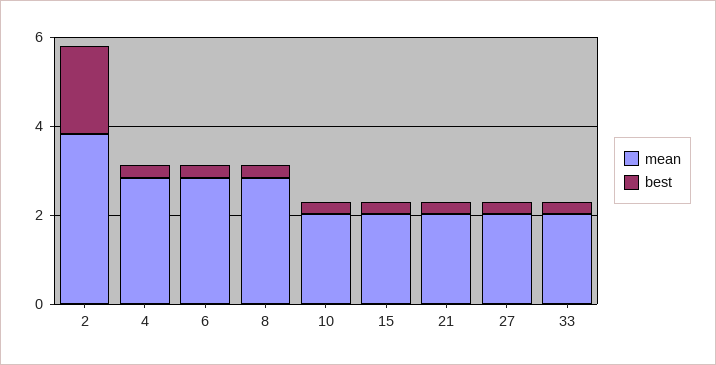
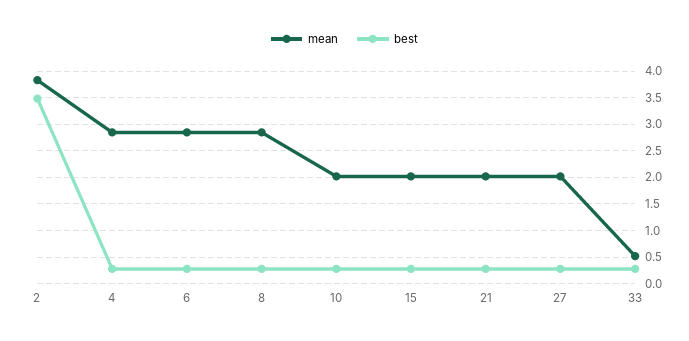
  {
    "mean": {
      "2": 3.75,
      "4": 2.75,
      "6": 2.75,
      "8": 2.75,
      "10": 2,
      "15": 2,
      "21": 2,
      "27": 2,
-     "33": 2
+     "33": 0.5
    },
    "best": {
-     "2": 2,
+     "2": 3.5,
      "4": 0.25,
      "6": 0.25,
      "8": 0.25,
      "10": 0.25,
      "15": 0.25,
      "21": 0.25,
      "27": 0.25,
      "33": 0.25
    }
  }

